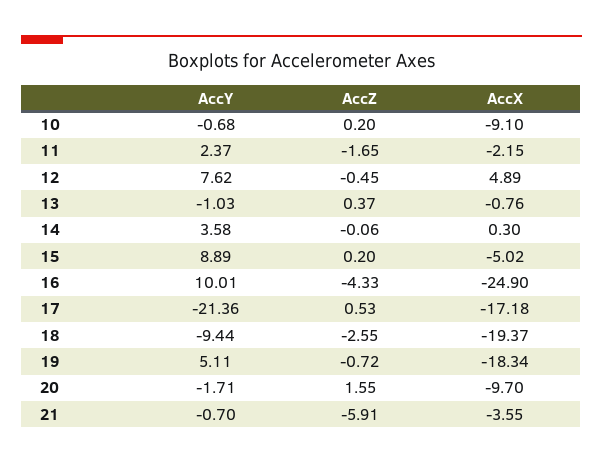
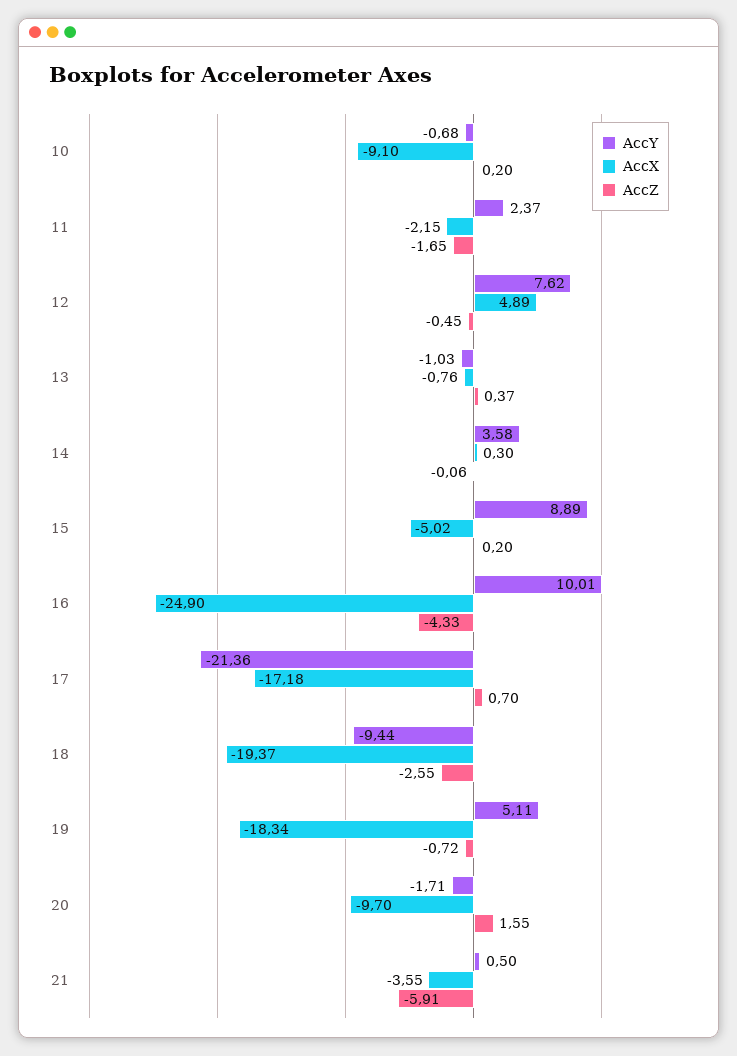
  {
    "AccY": {
      "10": -0.68,
      "11": 2.37,
      "12": 7.62,
      "13": -1.03,
      "14": 3.58,
      "15": 8.89,
      "16": 10.01,
      "17": -21.36,
      "18": -9.44,
      "19": 5.11,
      "20": -1.71,
-     "21": -0.7
+     "21": 0.5
    },
    "AccZ": {
      "10": 0.2,
      "11": -1.65,
      "12": -0.45,
      "13": 0.37,
      "14": -0.06,
      "15": 0.2,
      "16": -4.33,
-     "17": 0.53,
+     "17": 0.7,
      "18": -2.55,
      "19": -0.72,
      "20": 1.55,
      "21": -5.91
    },
    "AccX": {
      "10": -9.1,
      "11": -2.15,
      "12": 4.89,
      "13": -0.76,
      "14": 0.3,
      "15": -5.02,
      "16": -24.9,
      "17": -17.18,
      "18": -19.37,
      "19": -18.34,
      "20": -9.7,
      "21": -3.55
    }
  }

